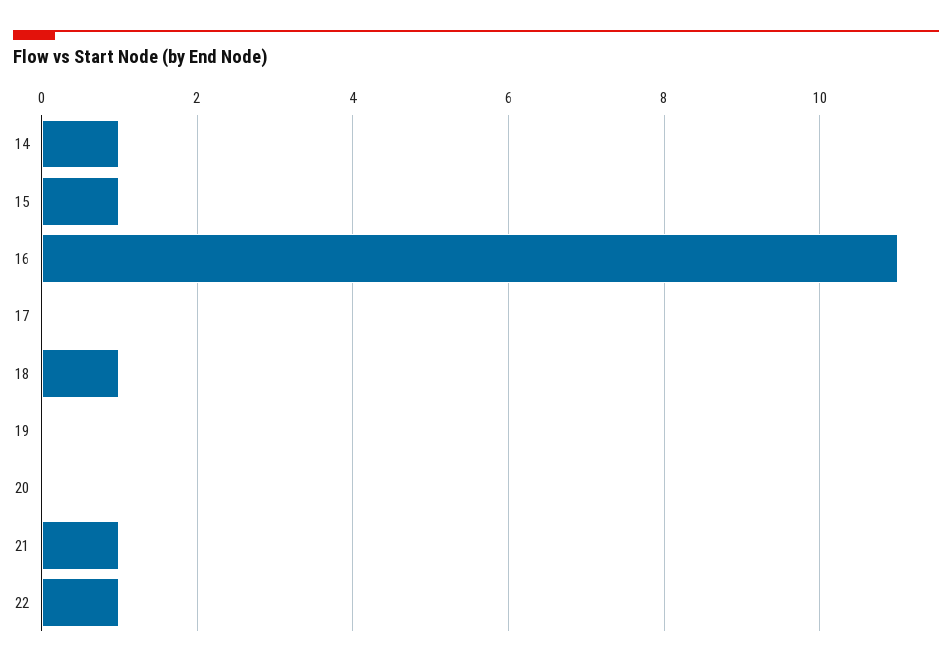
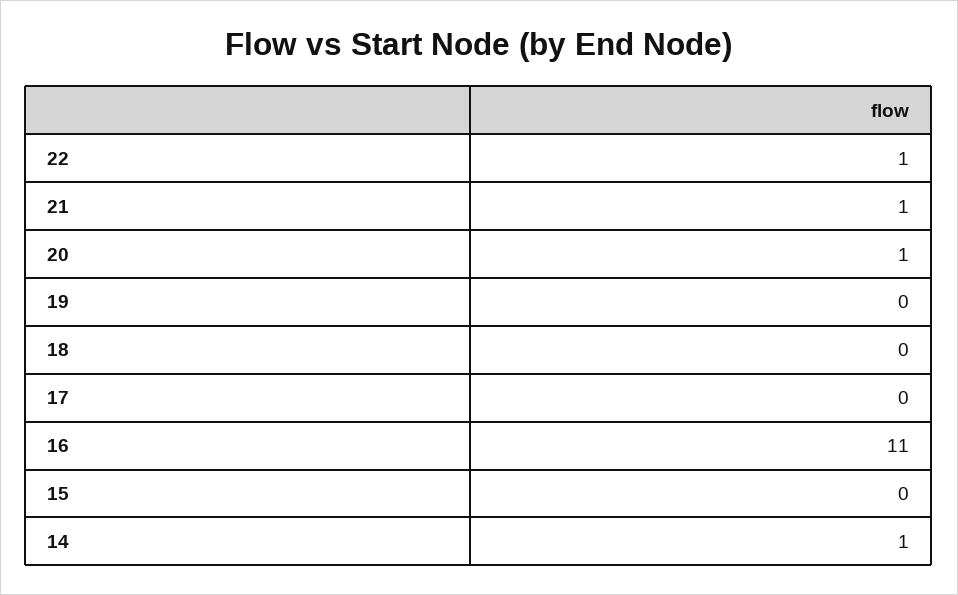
  {
    "14": 1,
-   "15": 1,
+   "15": 0,
    "16": 11,
    "17": 0,
-   "18": 1,
+   "18": 0,
    "19": 0,
-   "20": 0,
+   "20": 1,
    "21": 1,
    "22": 1
  }

